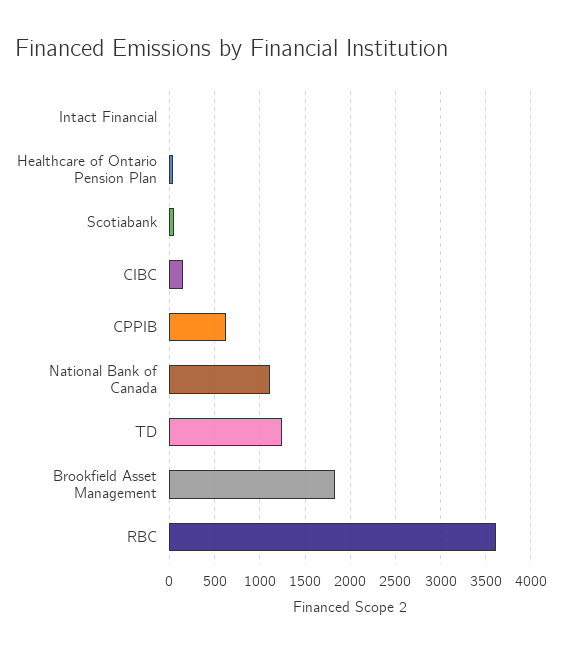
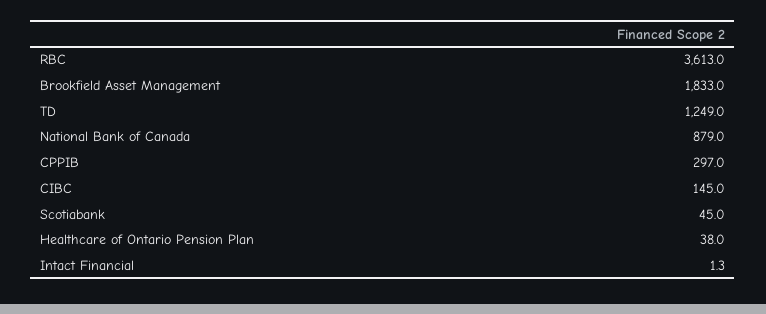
  {
    "Intact Financial": 1.3,
    "Healthcare of Ontario Pension Plan": 38,
    "Scotiabank": 45,
    "CIBC": 145,
-   "CPPIB": 600,
+   "CPPIB": 297,
-   "National Bank of Canada": 1100,
+   "National Bank of Canada": 879,
    "TD": 1249,
    "Brookfield Asset Management": 1833,
    "RBC": 3613
  }

